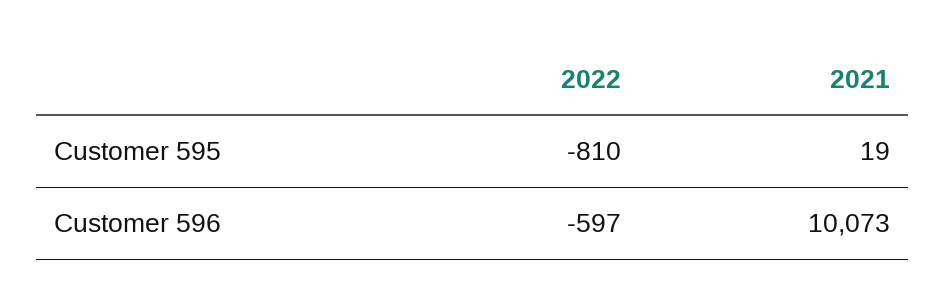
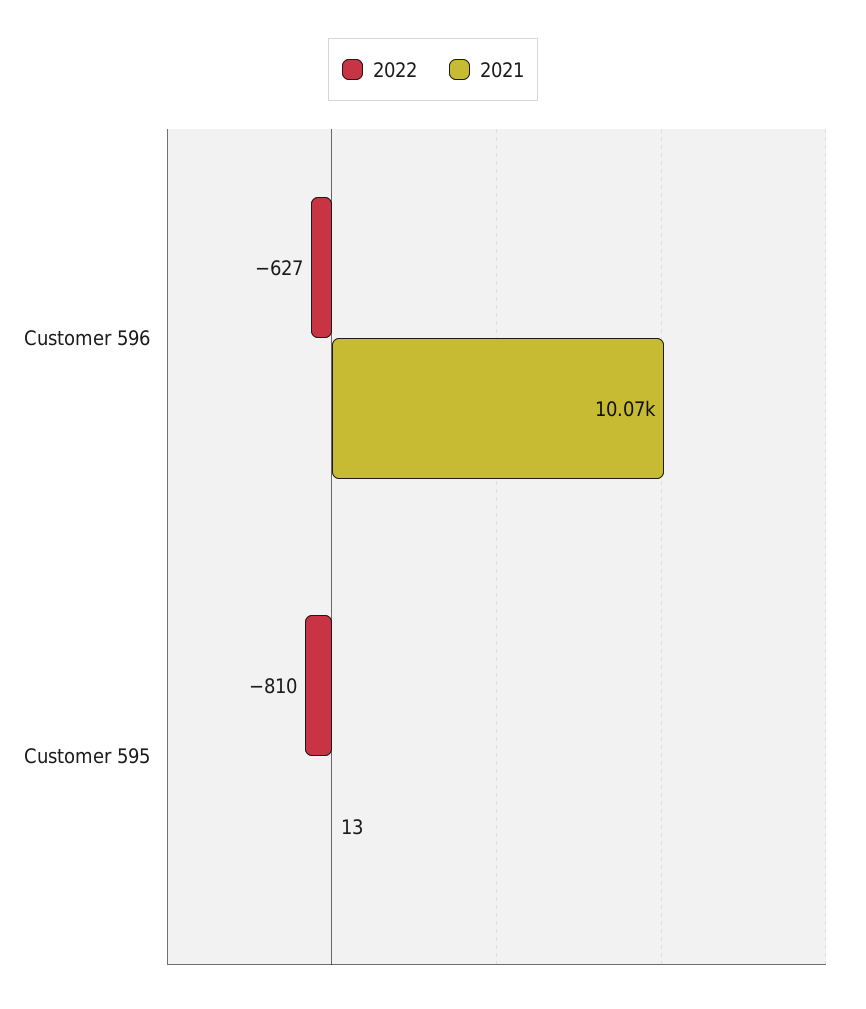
  {
    "2022": {
      "Customer 595": -810,
-     "Customer 596": -597
+     "Customer 596": -627
    },
    "2021": {
-     "Customer 595": 19,
+     "Customer 595": 13,
      "Customer 596": 10073
    }
  }

